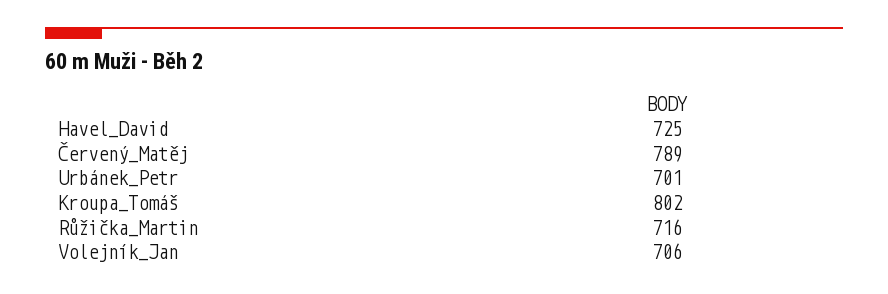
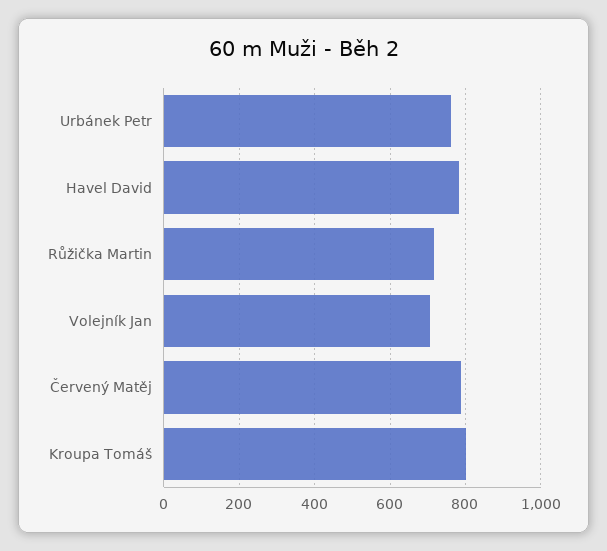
  {
-   "Havel_David": 725,
+   "Havel_David": 780,
    "Červený_Matěj": 789,
-   "Urbánek_Petr": 701,
+   "Urbánek_Petr": 760,
    "Kroupa_Tomáš": 802,
    "Růžička_Martin": 716,
    "Volejník_Jan": 706
  }

